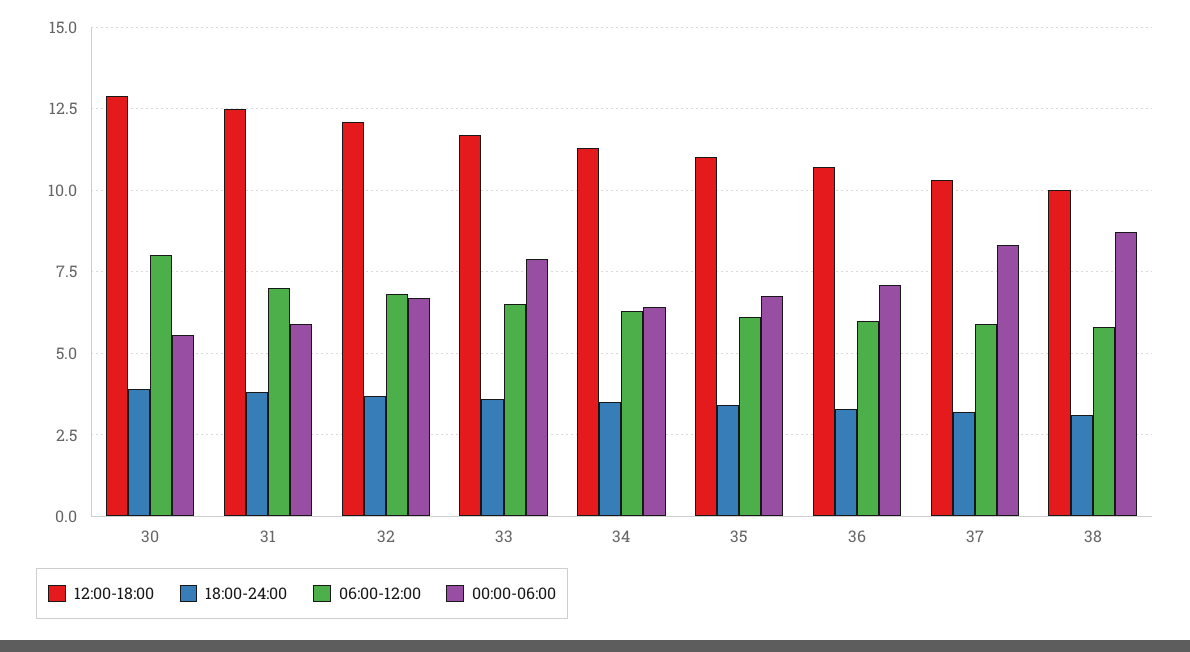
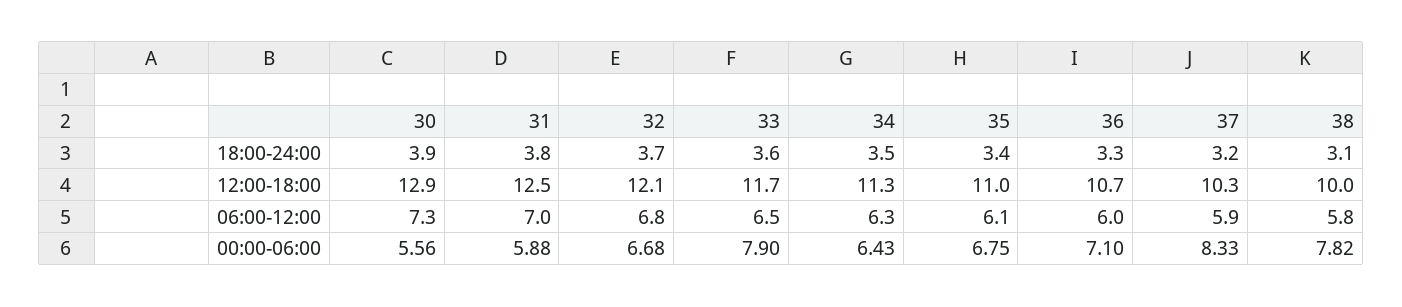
  {
    "12:00-18:00": {
      "30": 12.9,
      "31": 12.5,
      "32": 12.1,
      "33": 11.7,
      "34": 11.3,
      "35": 11,
      "36": 10.7,
      "37": 10.3,
      "38": 10
    },
    "18:00-24:00": {
      "30": 3.9,
      "31": 3.8,
      "32": 3.7,
      "33": 3.6,
      "34": 3.5,
      "35": 3.4,
      "36": 3.3,
      "37": 3.2,
      "38": 3.1
    },
    "06:00-12:00": {
-     "30": 8,
+     "30": 7.3,
      "31": 7,
      "32": 6.8,
      "33": 6.5,
      "34": 6.3,
      "35": 6.1,
      "36": 6,
      "37": 5.9,
      "38": 5.8
    },
    "00:00-06:00": {
      "30": 5.56,
      "31": 5.88,
      "32": 6.68,
      "33": 7.9,
      "34": 6.43,
      "35": 6.75,
      "36": 7.1,
      "37": 8.33,
-     "38": 8.75
+     "38": 7.82
    }
  }

